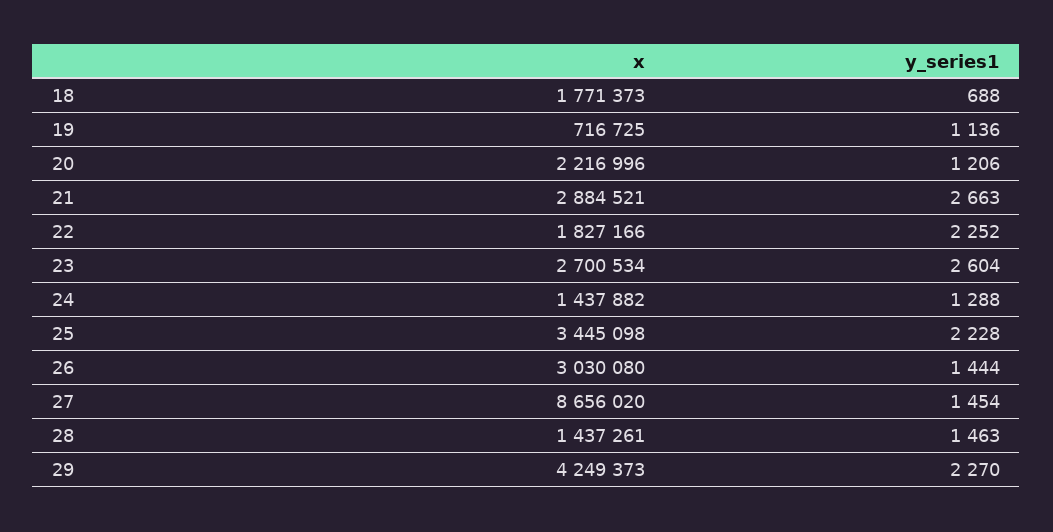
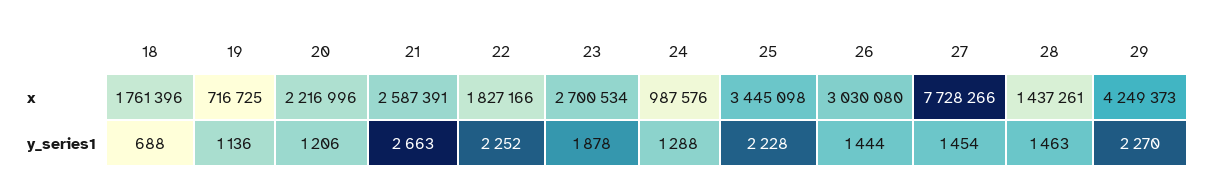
  {
    "x": {
-     "18": 1771373,
+     "18": 1761396,
      "19": 716725,
      "20": 2216996,
-     "21": 2884521,
+     "21": 2587391,
      "22": 1827166,
      "23": 2700534,
-     "24": 1437882,
+     "24": 987576,
      "25": 3445098,
      "26": 3030080,
-     "27": 8656020,
+     "27": 7728266,
      "28": 1437261,
      "29": 4249373
    },
    "y_series1": {
      "18": 688,
      "19": 1136,
      "20": 1206,
      "21": 2663,
      "22": 2252,
-     "23": 2604,
+     "23": 1878,
      "24": 1288,
      "25": 2228,
      "26": 1444,
      "27": 1454,
      "28": 1463,
      "29": 2270
    }
  }

